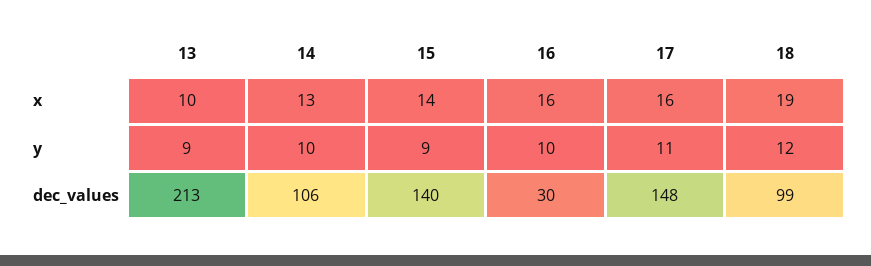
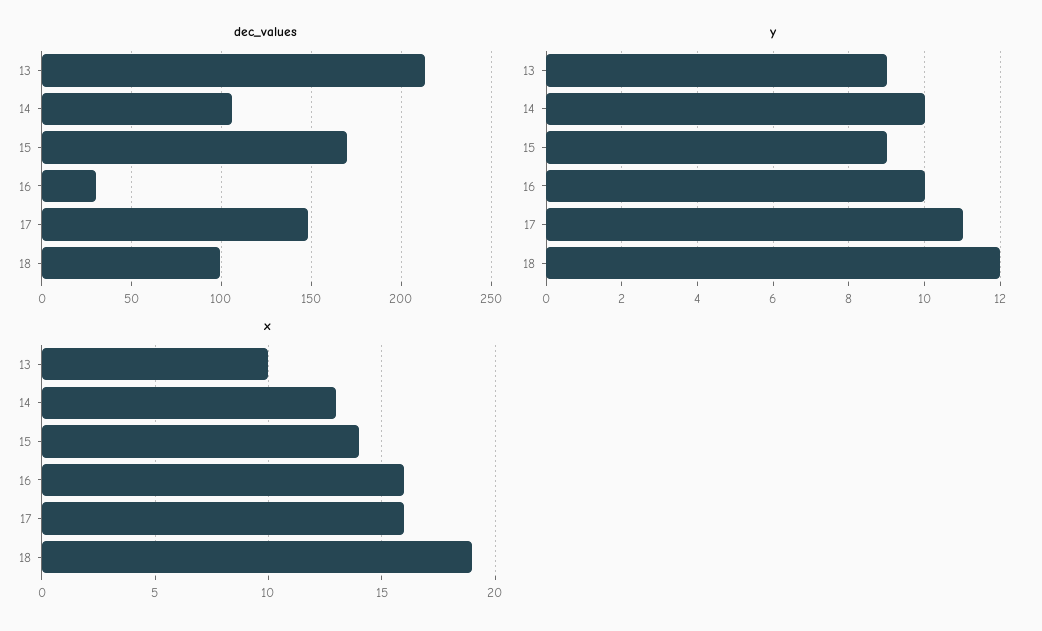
  {
    "x": {
      "13": 10,
      "14": 13,
      "15": 14,
      "16": 16,
      "17": 16,
      "18": 19
    },
    "y": {
      "13": 9,
      "14": 10,
      "15": 9,
      "16": 10,
      "17": 11,
      "18": 12
    },
    "dec_values": {
      "13": 213,
      "14": 106,
-     "15": 140,
+     "15": 170,
      "16": 30,
      "17": 148,
      "18": 99
    }
  }

